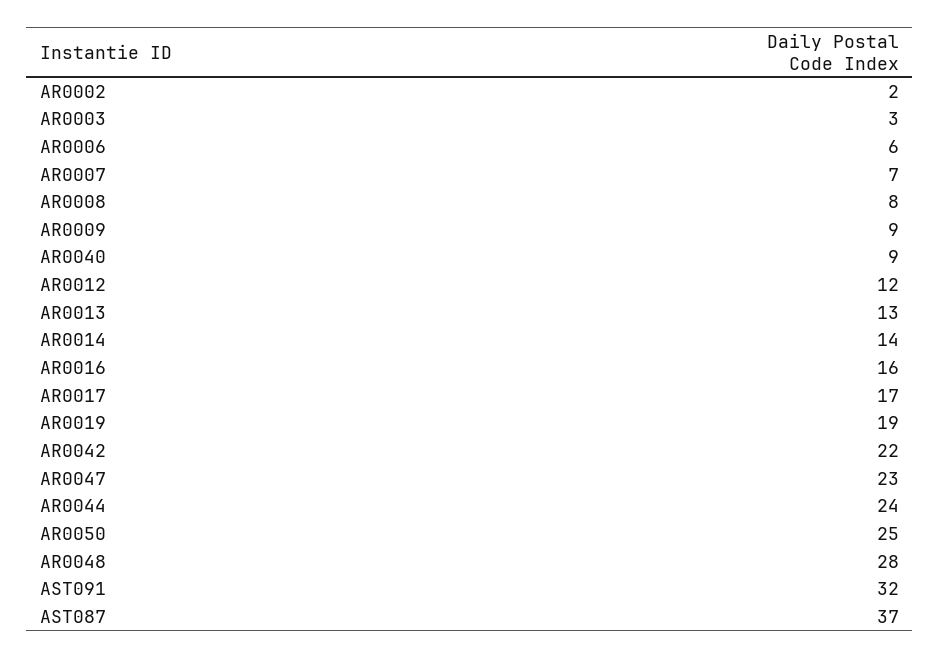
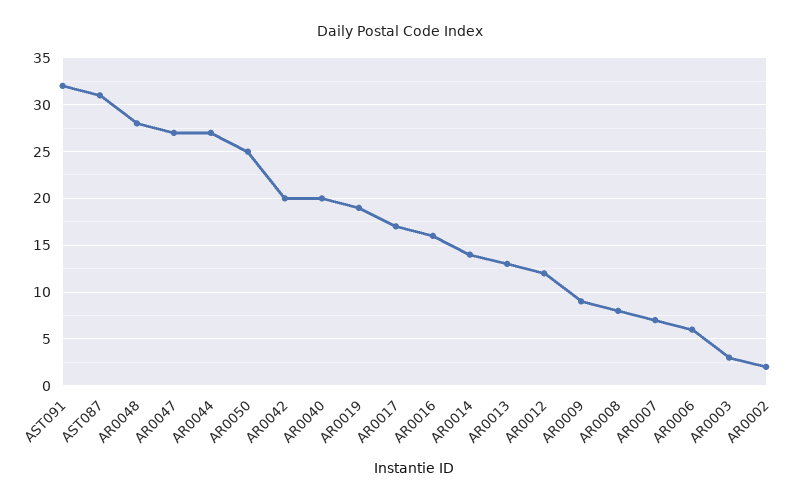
  {
    "AR0002": 2,
    "AR0003": 3,
    "AR0006": 6,
    "AR0007": 7,
    "AR0008": 8,
    "AR0009": 9,
-   "AR0040": 9,
+   "AR0040": 20,
    "AR0012": 12,
    "AR0013": 13,
    "AR0014": 14,
    "AR0016": 16,
    "AR0017": 17,
    "AR0019": 19,
-   "AR0042": 22,
+   "AR0042": 20,
-   "AR0047": 23,
+   "AR0047": 27,
-   "AR0044": 24,
+   "AR0044": 27,
    "AR0050": 25,
    "AR0048": 28,
    "AST091": 32,
-   "AST087": 37
+   "AST087": 31
  }

